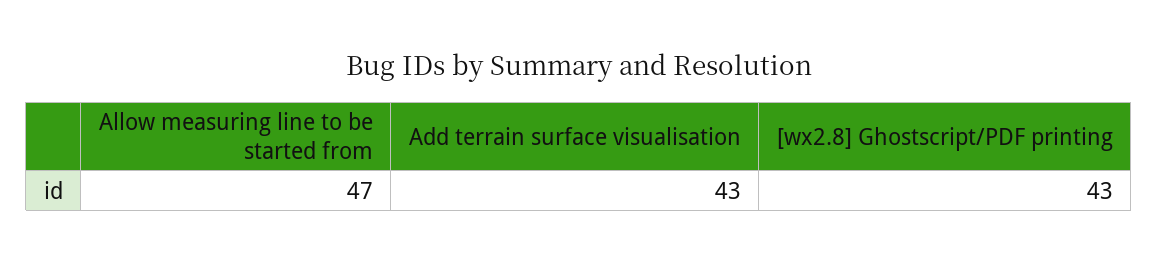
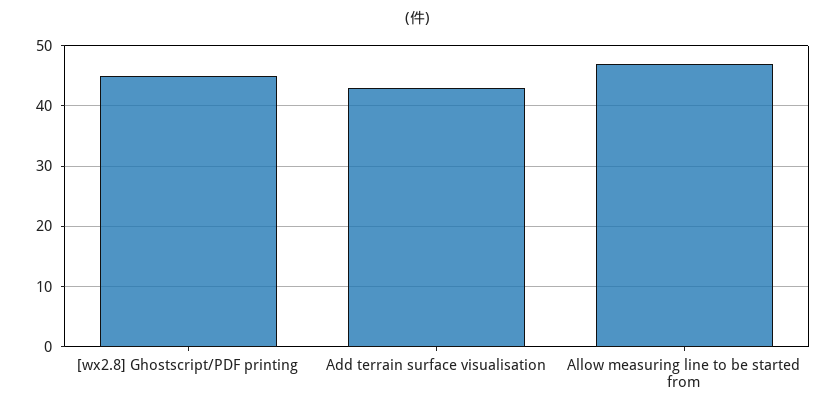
  {
    "Allow measuring line to be started from": 47,
    "Add terrain surface visualisation": 43,
-   "[wx2.8] Ghostscript/PDF printing": 43
+   "[wx2.8] Ghostscript/PDF printing": 45
  }

